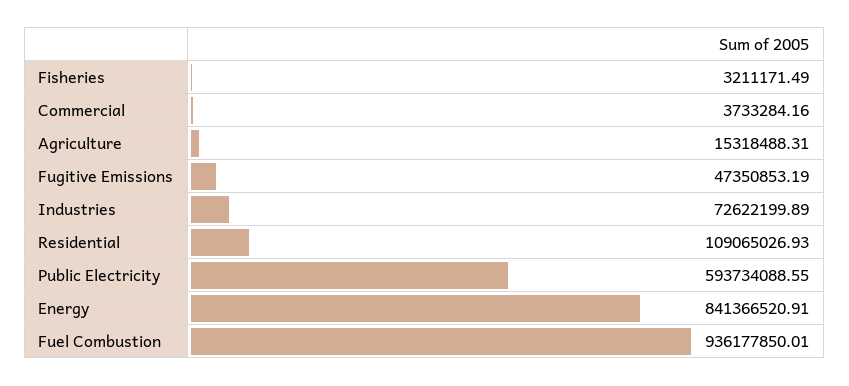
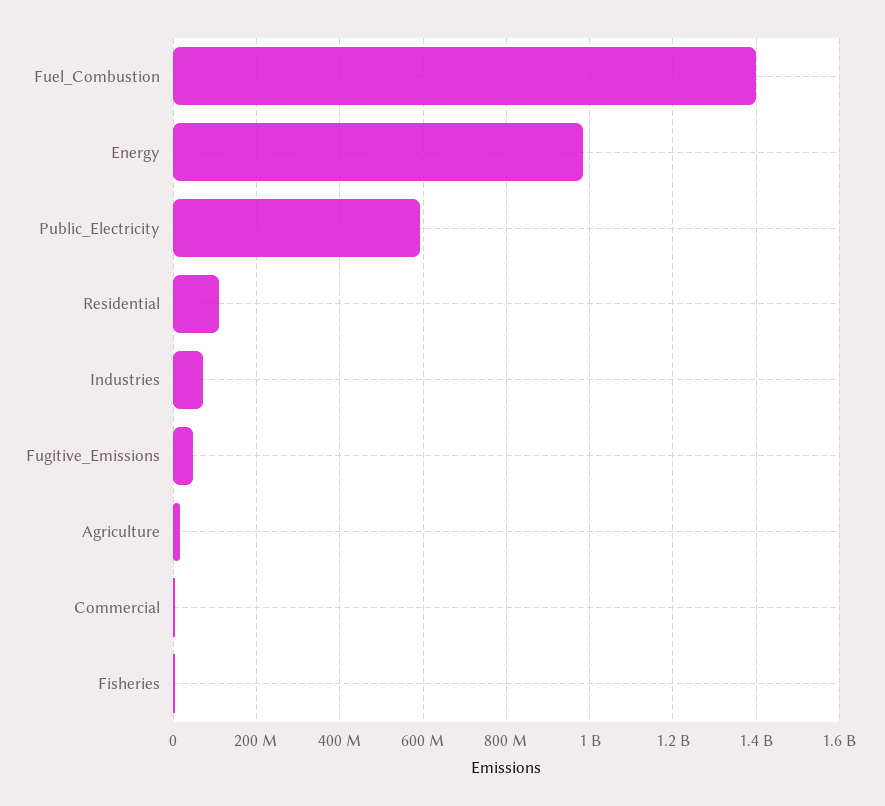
  {
    "Fisheries": 3211171.49,
    "Commercial": 3733284.16,
    "Agriculture": 15318488.31,
    "Fugitive Emissions": 47350853.19,
    "Industries": 72622199.89,
    "Residential": 109065026.93,
    "Public Electricity": 593734088.55,
-   "Energy": 841366520.91,
+   "Energy": 980000000,
-   "Fuel Combustion": 936177850.01
+   "Fuel Combustion": 1400000000
  }

